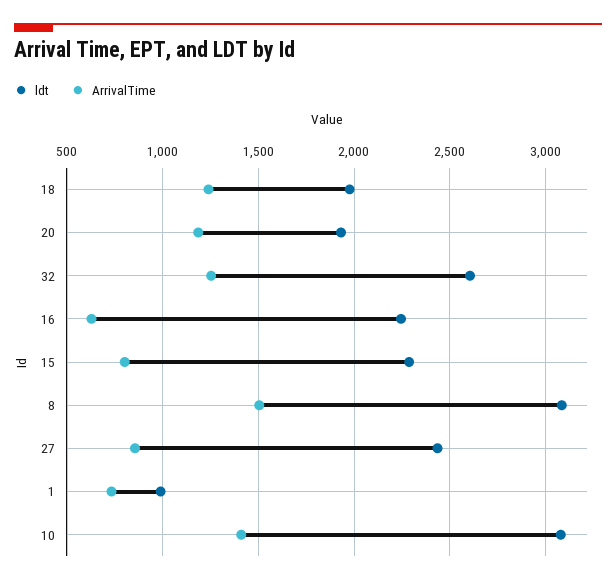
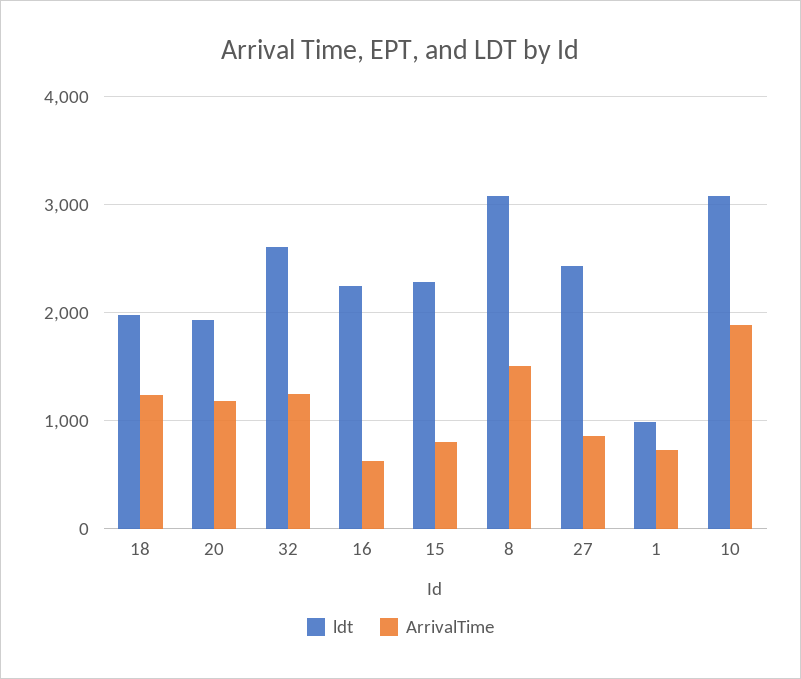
  {
    "ldt": {
      "18": 2000,
      "20": 1950,
      "32": 2600,
      "16": 2250,
      "15": 2300,
      "8": 3100,
      "27": 2450,
      "1": 1000,
      "10": 3100
    },
    "ArrivalTime": {
      "18": 1250,
      "20": 1200,
      "32": 1250,
      "16": 650,
      "15": 800,
      "8": 1500,
      "27": 850,
      "1": 750,
-     "10": 1400
+     "10": 1900
    }
  }

